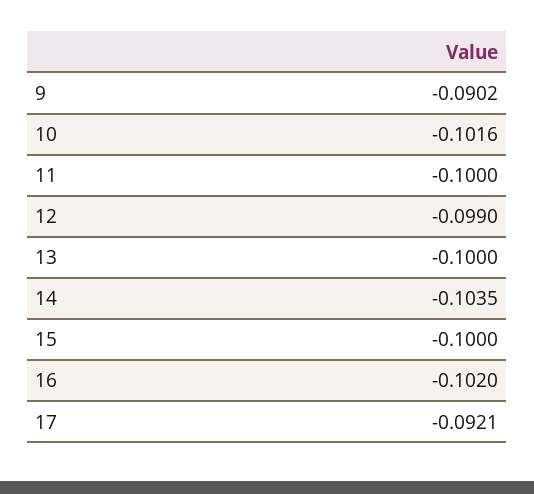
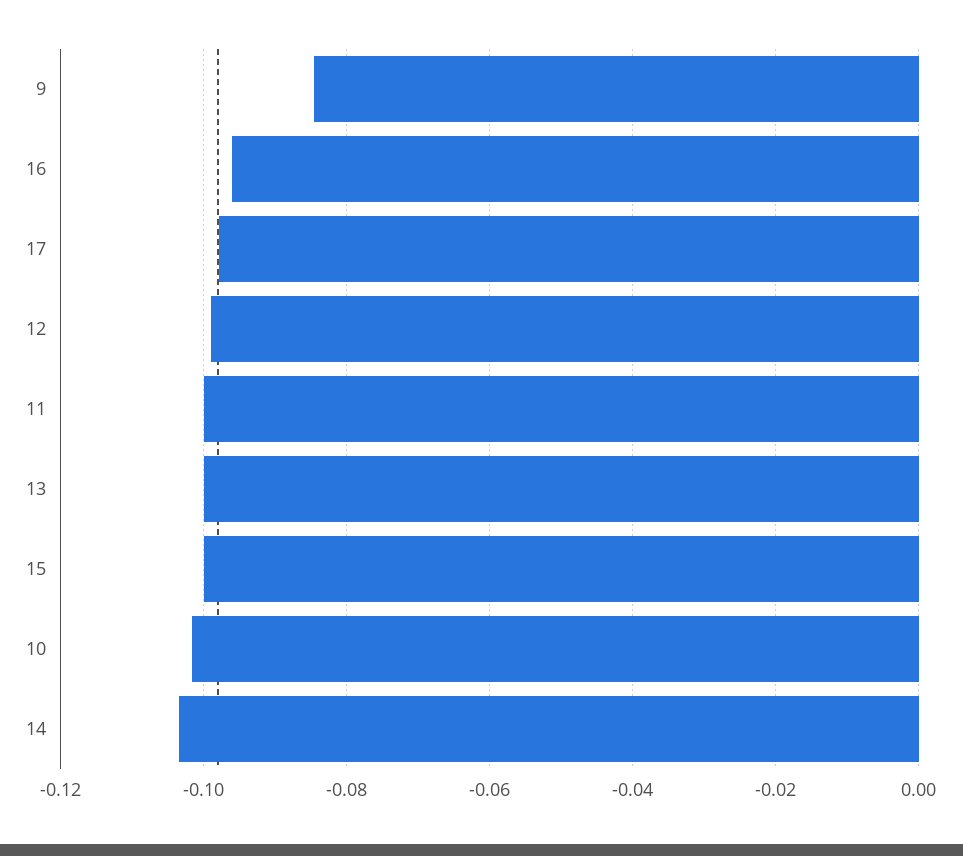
  {
-   "9": -0.0902,
+   "9": -0.084,
    "10": -0.1016,
    "11": -0.1,
    "12": -0.099,
    "13": -0.1,
    "14": -0.1035,
    "15": -0.1,
-   "16": -0.102,
+   "16": -0.096,
-   "17": -0.0921
+   "17": -0.098
  }

